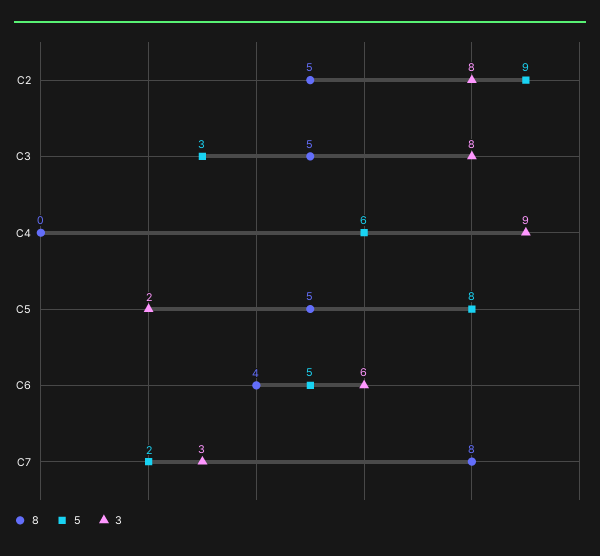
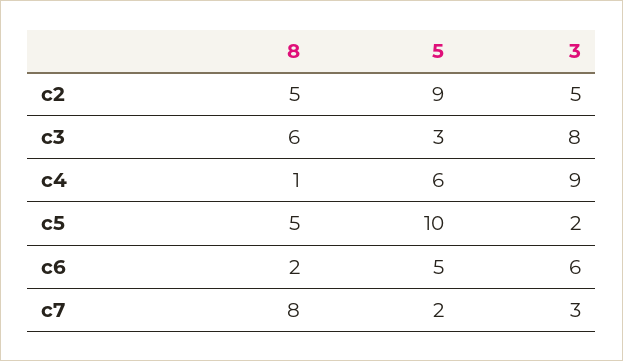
  {
    "8": {
      "C2": 5,
-     "C3": 5,
+     "C3": 6,
-     "C4": 0,
+     "C4": 1,
      "C5": 5,
-     "C6": 4,
+     "C6": 2,
      "C7": 8
    },
    "5": {
      "C2": 9,
      "C3": 3,
      "C4": 6,
-     "C5": 8,
+     "C5": 10,
      "C6": 5,
      "C7": 2
    },
    "3": {
-     "C2": 8,
+     "C2": 5,
      "C3": 8,
      "C4": 9,
      "C5": 2,
      "C6": 6,
      "C7": 3
    }
  }

